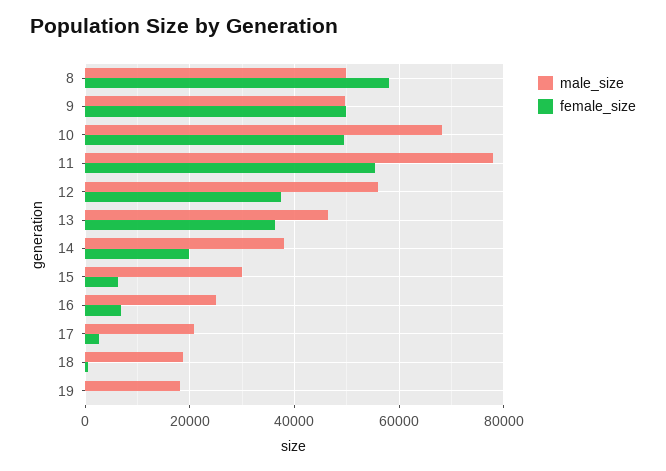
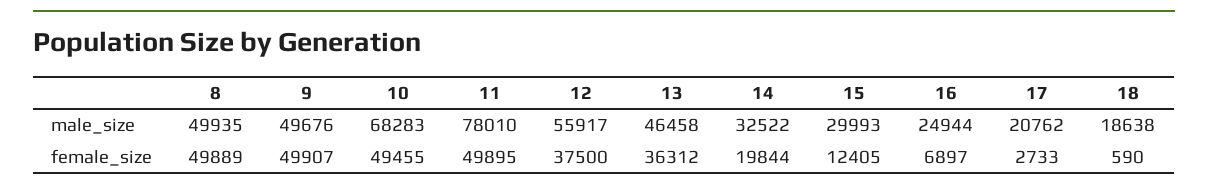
  {
    "male_size": {
      "8": 49935,
      "9": 49676,
      "10": 68283,
      "11": 78010,
      "12": 55917,
      "13": 46458,
-     "14": 38000,
+     "14": 32522,
      "15": 29993,
      "16": 24944,
      "17": 20762,
-     "18": 18638,
+     "18": 18638
-     "19": 18000
    },
    "female_size": {
-     "8": 58000,
+     "8": 49889,
      "9": 49907,
      "10": 49455,
-     "11": 56000,
+     "11": 49895,
      "12": 37500,
      "13": 36312,
      "14": 19844,
-     "15": 6000,
+     "15": 12405,
      "16": 6897,
      "17": 2733,
-     "18": 590,
+     "18": 590
-     "19": 0
    }
  }

